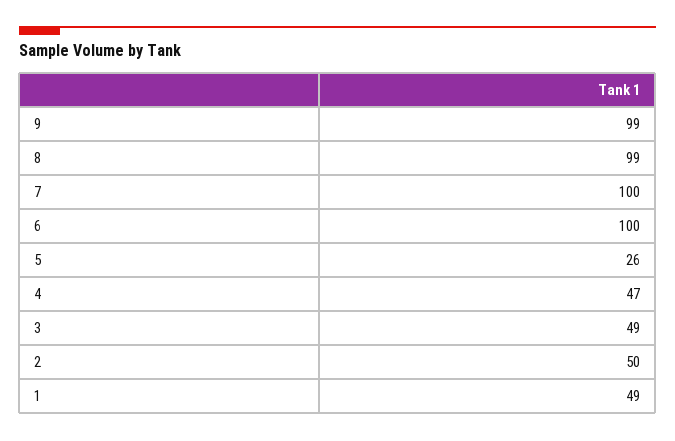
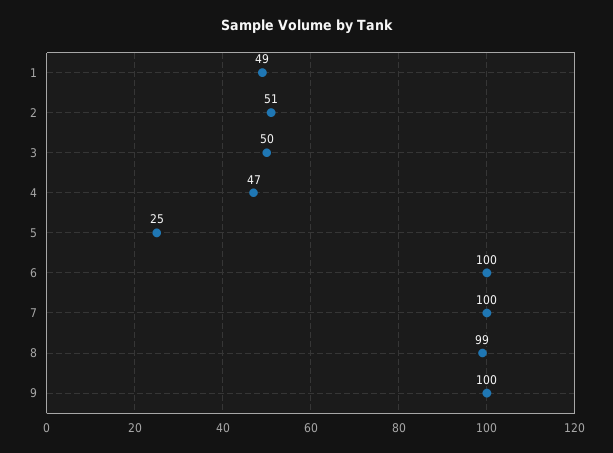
  {
-   "9": 99,
+   "9": 100,
    "8": 99,
    "7": 100,
    "6": 100,
-   "5": 26,
+   "5": 25,
    "4": 47,
-   "3": 49,
+   "3": 50,
-   "2": 50,
+   "2": 51,
    "1": 49
  }

